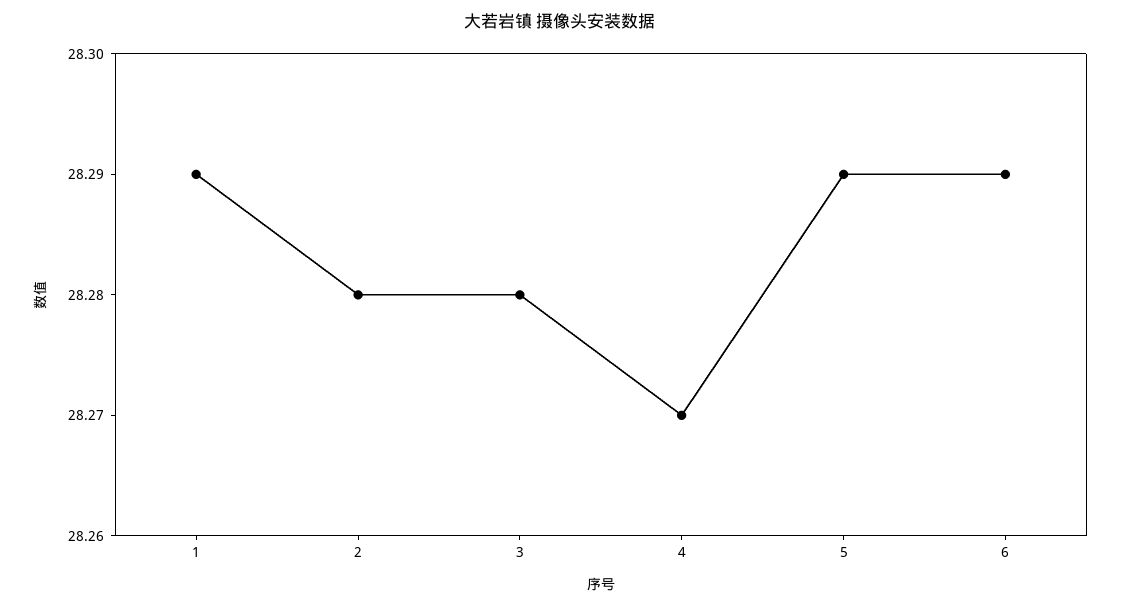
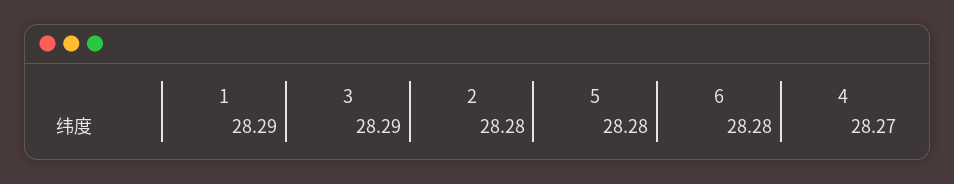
  {
    "1": 28.29,
    "2": 28.28,
-   "3": 28.28,
+   "3": 28.29,
    "4": 28.27,
-   "5": 28.29,
+   "5": 28.28,
-   "6": 28.29
+   "6": 28.28
  }

